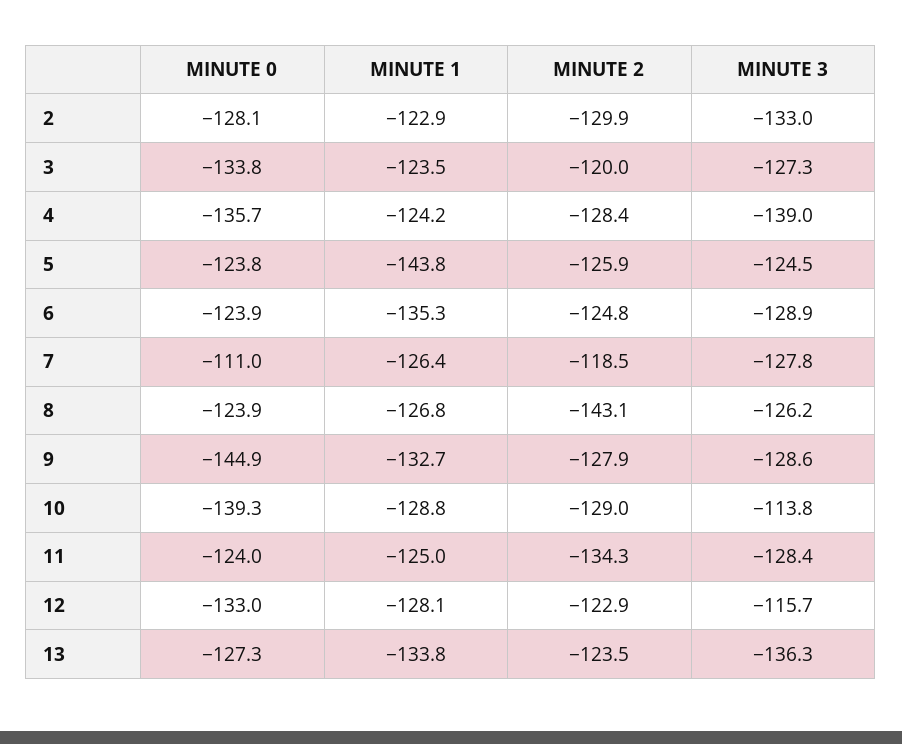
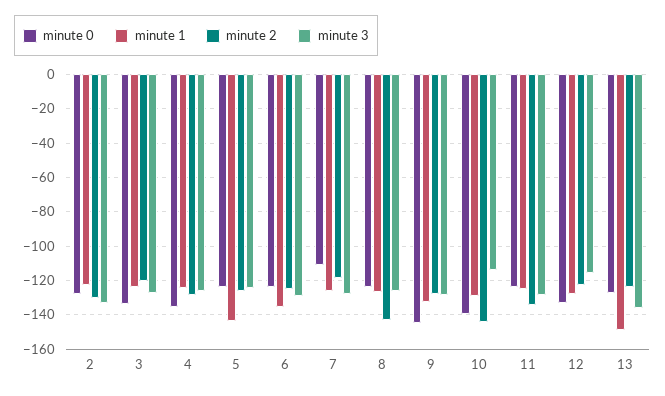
  {
    "MINUTE 0": {
      "2": -128.1,
      "3": -133.8,
      "4": -135.7,
      "5": -123.8,
      "6": -123.9,
      "7": -111,
      "8": -123.9,
      "9": -144.9,
      "10": -139.3,
      "11": -124,
      "12": -133,
      "13": -127.3
    },
    "MINUTE 1": {
      "2": -122.9,
      "3": -123.5,
      "4": -124.2,
      "5": -143.8,
      "6": -135.3,
      "7": -126.4,
      "8": -126.8,
      "9": -132.7,
      "10": -128.8,
      "11": -125,
      "12": -128.1,
-     "13": -133.8
+     "13": -150
    },
    "MINUTE 2": {
      "2": -129.9,
      "3": -120,
      "4": -128.4,
      "5": -125.9,
      "6": -124.8,
      "7": -118.5,
      "8": -143.1,
      "9": -127.9,
-     "10": -129,
+     "10": -145,
      "11": -134.3,
      "12": -122.9,
      "13": -123.5
    },
    "MINUTE 3": {
      "2": -133,
      "3": -127.3,
-     "4": -139,
+     "4": -125,
      "5": -124.5,
      "6": -128.9,
      "7": -127.8,
      "8": -126.2,
      "9": -128.6,
      "10": -113.8,
      "11": -128.4,
      "12": -115.7,
      "13": -136.3
    }
  }

